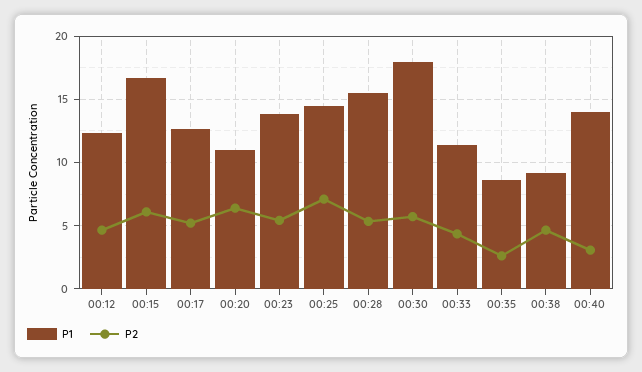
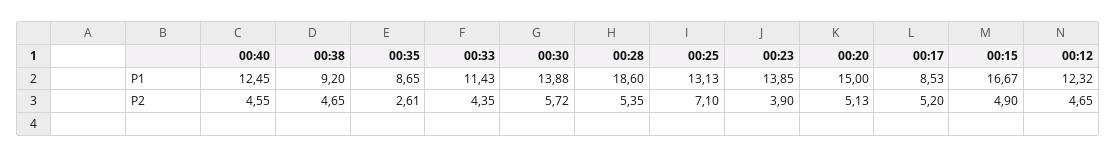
  {
    "P1": {
      "00:12": 12.32,
      "00:15": 16.67,
-     "00:17": 12.5,
+     "00:17": 8.53,
-     "00:20": 11,
+     "00:20": 15,
      "00:23": 13.85,
-     "00:25": 14.5,
+     "00:25": 13.13,
-     "00:28": 15.5,
+     "00:28": 18.6,
-     "00:30": 18,
+     "00:30": 13.88,
      "00:33": 11.43,
      "00:35": 8.65,
      "00:38": 9.2,
-     "00:40": 14
+     "00:40": 12.45
    },
    "P2": {
      "00:12": 4.65,
-     "00:15": 6,
+     "00:15": 4.9,
      "00:17": 5.2,
-     "00:20": 6.5,
+     "00:20": 5.13,
-     "00:23": 5.5,
+     "00:23": 3.9,
      "00:25": 7.1,
      "00:28": 5.35,
      "00:30": 5.72,
      "00:33": 4.35,
      "00:35": 2.61,
      "00:38": 4.65,
-     "00:40": 3
+     "00:40": 4.55
    }
  }

